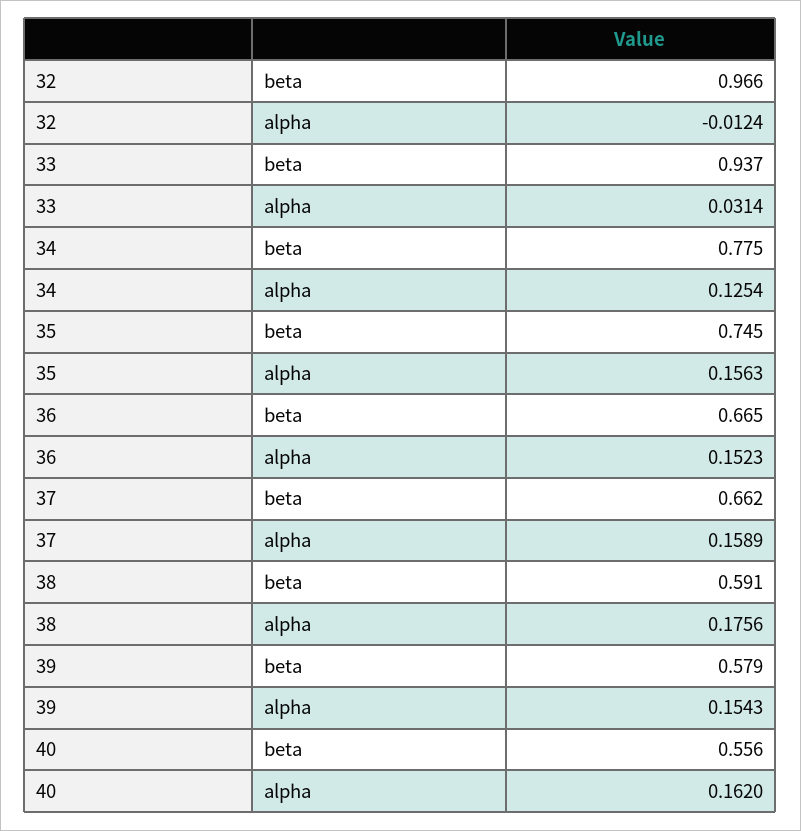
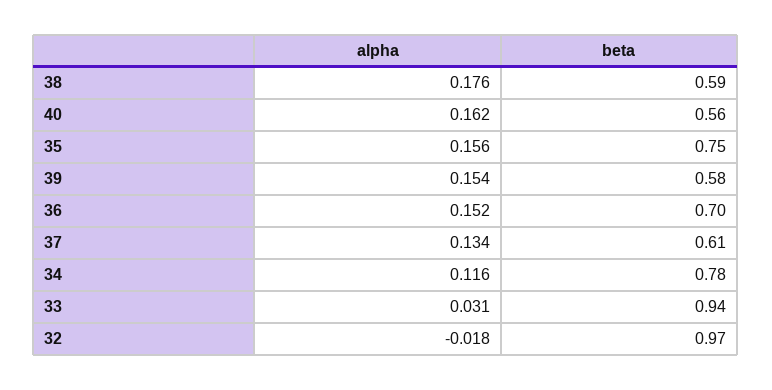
  {
    "32": {
      "beta": 0.966,
-     "alpha": -0.0124
+     "alpha": -0.018
    },
    "33": {
      "beta": 0.937,
      "alpha": 0.0314
    },
    "34": {
      "beta": 0.775,
-     "alpha": 0.1254
+     "alpha": 0.116
    },
    "35": {
      "beta": 0.745,
      "alpha": 0.1563
    },
    "36": {
-     "beta": 0.665,
+     "beta": 0.7,
      "alpha": 0.1523
    },
    "37": {
-     "beta": 0.662,
+     "beta": 0.61,
-     "alpha": 0.1589
+     "alpha": 0.134
    },
    "38": {
      "beta": 0.591,
      "alpha": 0.1756
    },
    "39": {
      "beta": 0.579,
      "alpha": 0.1543
    },
    "40": {
      "beta": 0.556,
      "alpha": 0.162
    }
  }

